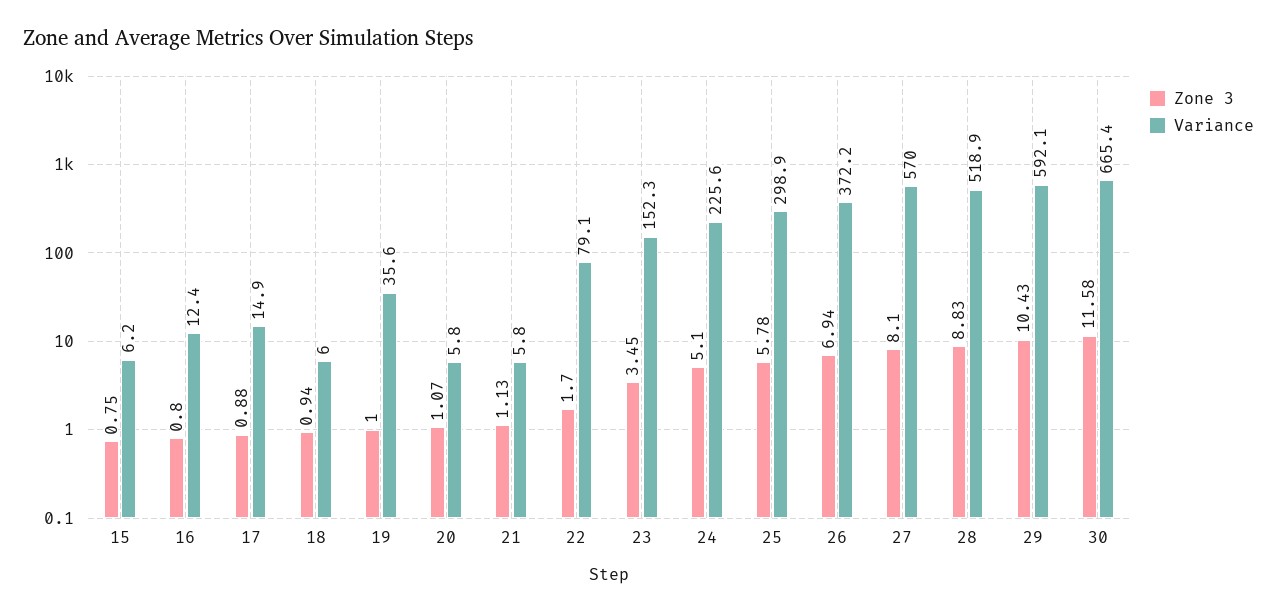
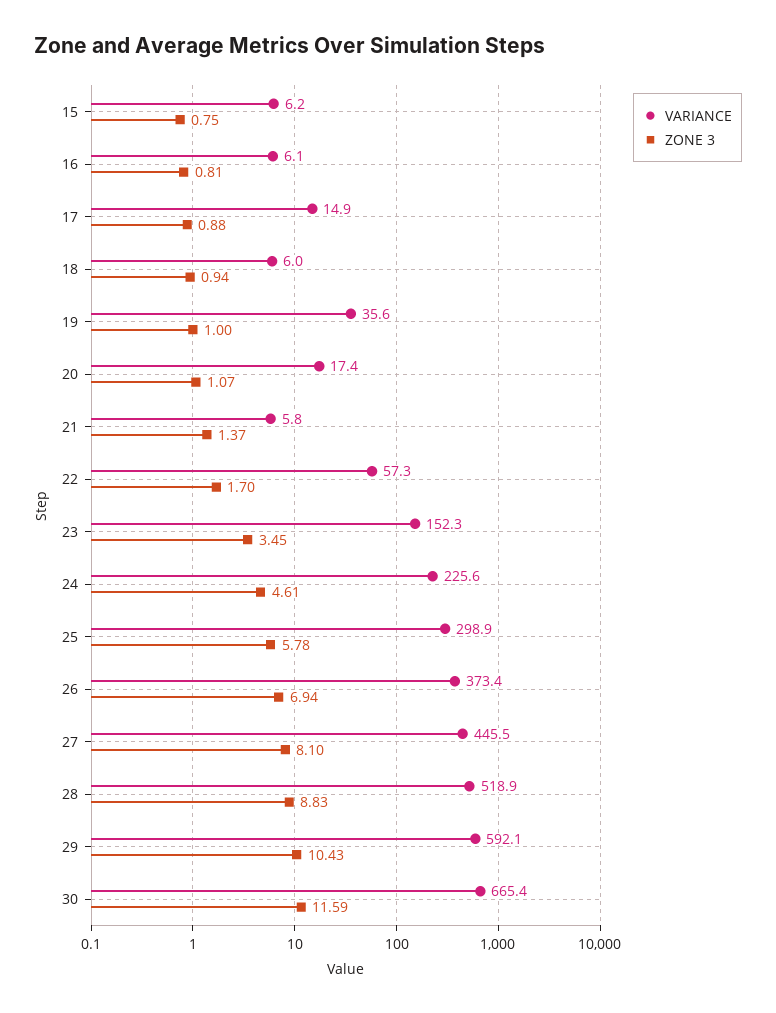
  {
    "Zone 3": {
      "15": 0.75,
-     "16": 0.8,
+     "16": 0.81,
      "17": 0.88,
      "18": 0.94,
      "19": 1,
      "20": 1.07,
-     "21": 1.13,
+     "21": 1.37,
      "22": 1.7,
      "23": 3.45,
-     "24": 5.1,
+     "24": 4.61,
      "25": 5.78,
      "26": 6.94,
      "27": 8.1,
      "28": 8.83,
      "29": 10.43,
-     "30": 11.58
+     "30": 11.59
    },
    "Variance": {
      "15": 6.2,
-     "16": 12.4,
+     "16": 6.1,
      "17": 14.9,
      "18": 6,
      "19": 35.6,
-     "20": 5.8,
+     "20": 17.4,
      "21": 5.8,
-     "22": 79.1,
+     "22": 57.3,
      "23": 152.3,
      "24": 225.6,
      "25": 298.9,
-     "26": 372.2,
+     "26": 373.4,
-     "27": 570,
+     "27": 445.5,
      "28": 518.9,
      "29": 592.1,
      "30": 665.4
    }
  }

